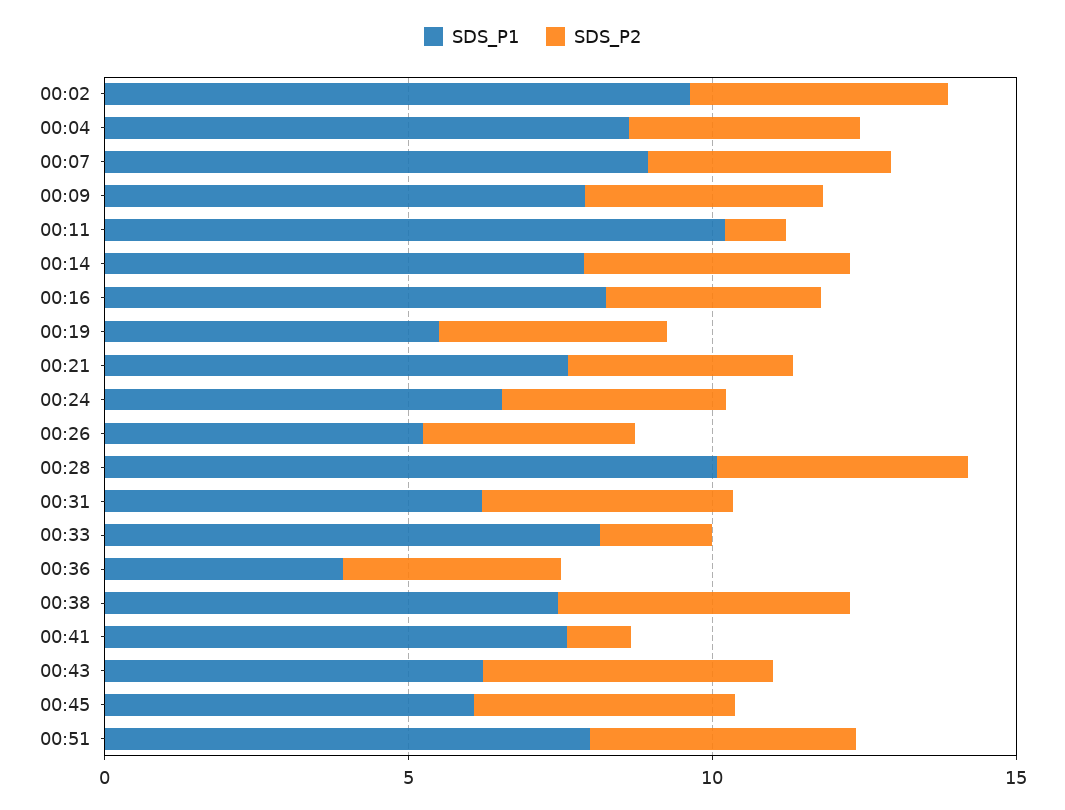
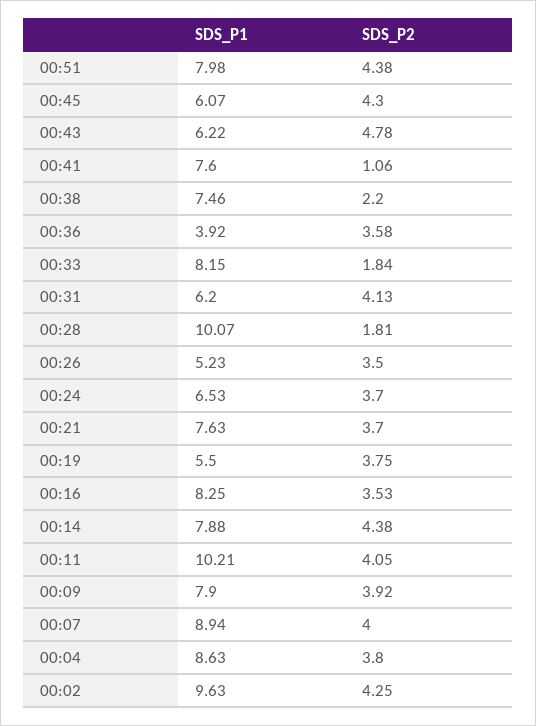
  {
    "SDS_P1": {
      "00:02": 9.63,
      "00:04": 8.63,
      "00:07": 8.94,
      "00:09": 7.9,
      "00:11": 10.21,
      "00:14": 7.88,
      "00:16": 8.25,
      "00:19": 5.5,
      "00:21": 7.63,
      "00:24": 6.53,
      "00:26": 5.23,
      "00:28": 10.07,
      "00:31": 6.2,
      "00:33": 8.15,
      "00:36": 3.92,
      "00:38": 7.46,
      "00:41": 7.6,
      "00:43": 6.22,
      "00:45": 6.07,
      "00:51": 7.98
    },
    "SDS_P2": {
      "00:02": 4.25,
      "00:04": 3.8,
      "00:07": 4,
      "00:09": 3.92,
-     "00:11": 1,
+     "00:11": 4.05,
      "00:14": 4.38,
      "00:16": 3.53,
      "00:19": 3.75,
      "00:21": 3.7,
      "00:24": 3.7,
      "00:26": 3.5,
-     "00:28": 4,
+     "00:28": 1.81,
      "00:31": 4.13,
      "00:33": 1.84,
      "00:36": 3.58,
-     "00:38": 5,
+     "00:38": 2.2,
      "00:41": 1.06,
      "00:43": 4.78,
      "00:45": 4.3,
      "00:51": 4.38
    }
  }

